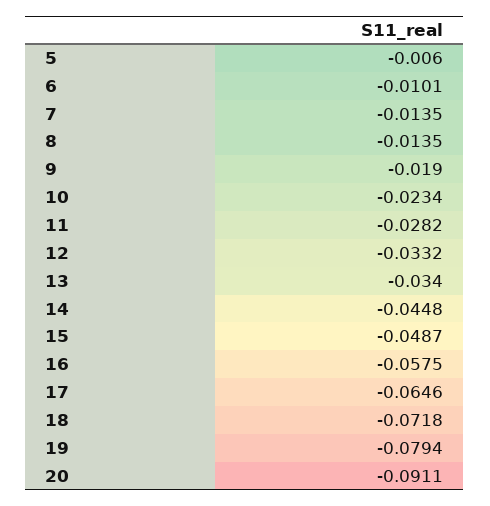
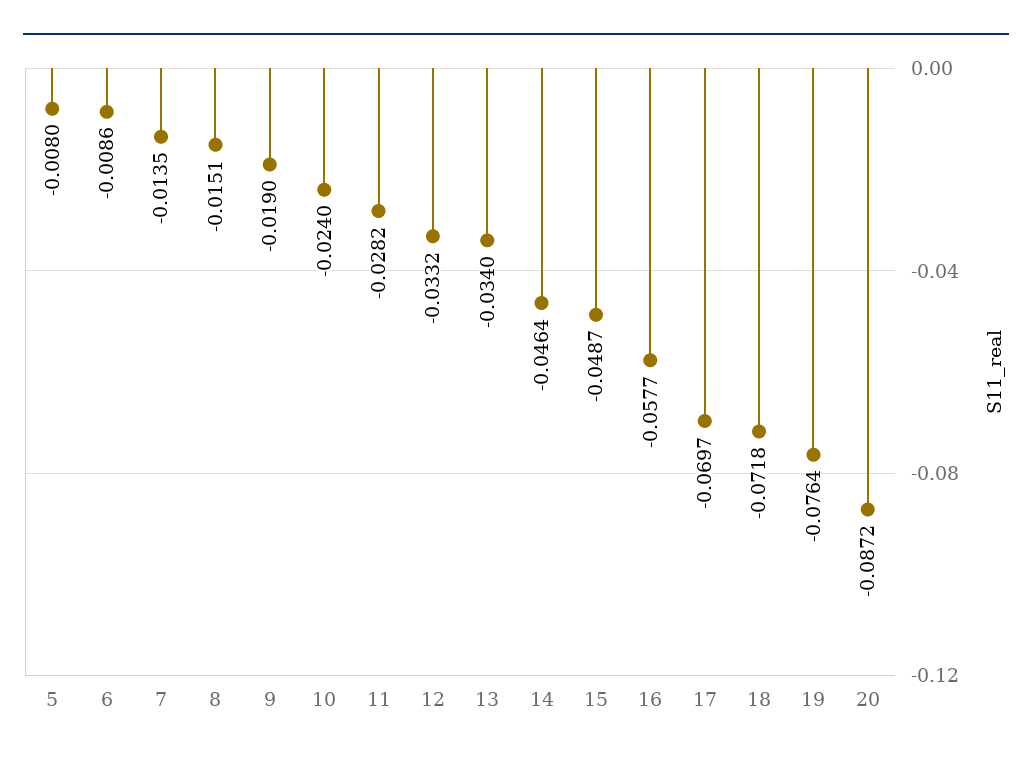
  {
-   "5": -0.006,
+   "5": -0.008,
-   "6": -0.0101,
+   "6": -0.0086,
    "7": -0.0135,
-   "8": -0.0135,
+   "8": -0.0151,
    "9": -0.019,
-   "10": -0.0234,
+   "10": -0.024,
    "11": -0.0282,
    "12": -0.0332,
    "13": -0.034,
-   "14": -0.0448,
+   "14": -0.0464,
    "15": -0.0487,
-   "16": -0.0575,
+   "16": -0.0577,
-   "17": -0.0646,
+   "17": -0.0697,
    "18": -0.0718,
-   "19": -0.0794,
+   "19": -0.0764,
-   "20": -0.0911
+   "20": -0.0872
  }

